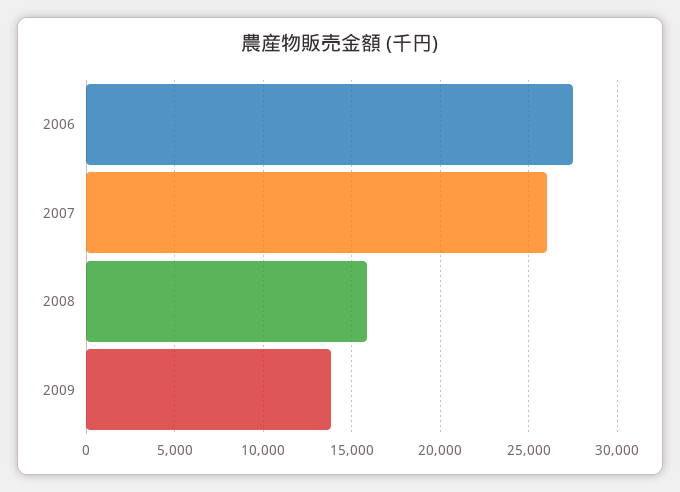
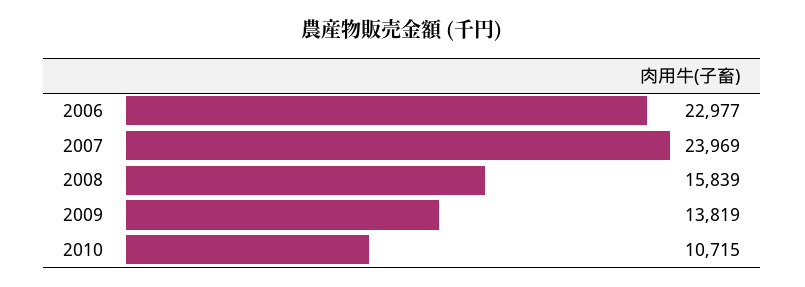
  {
-   "2006": 27500,
+   "2006": 22977,
-   "2007": 26000,
+   "2007": 23969,
    "2008": 15839,
-   "2009": 13819
+   "2009": 13819,
+   "2010": 10715
  }

